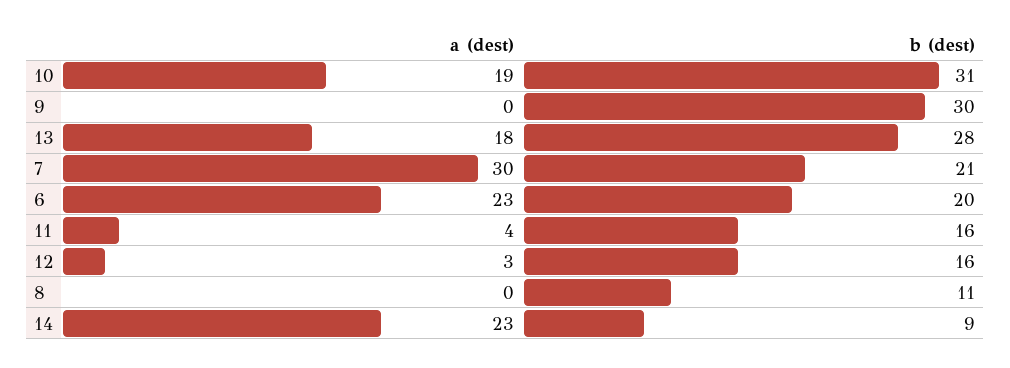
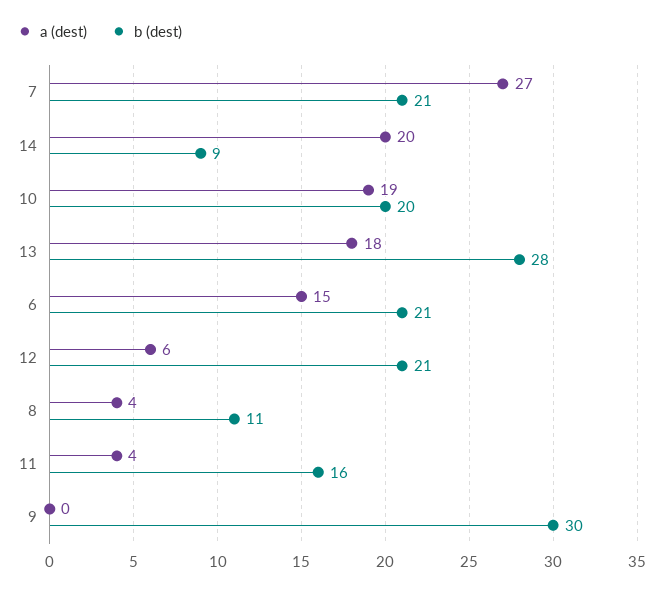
  {
    "a (dest)": {
      "10": 19,
      "9": 0,
      "13": 18,
-     "7": 30,
+     "7": 27,
-     "6": 23,
+     "6": 15,
      "11": 4,
-     "12": 3,
+     "12": 6,
-     "8": 0,
+     "8": 4,
-     "14": 23
+     "14": 20
    },
    "b (dest)": {
-     "10": 31,
+     "10": 20,
      "9": 30,
      "13": 28,
      "7": 21,
-     "6": 20,
+     "6": 21,
      "11": 16,
-     "12": 16,
+     "12": 21,
      "8": 11,
      "14": 9
    }
  }

